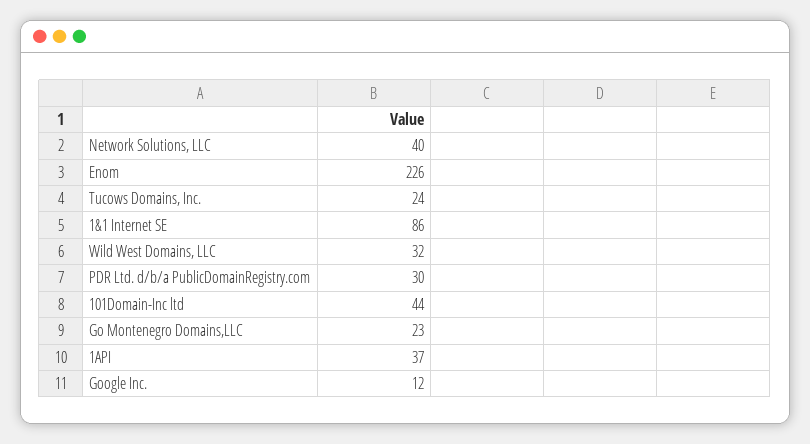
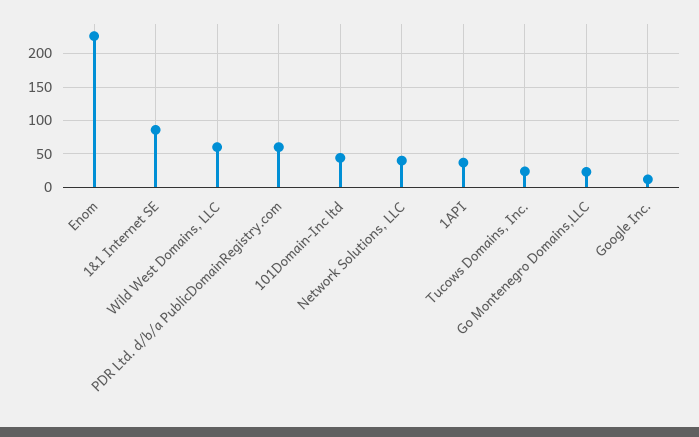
  {
    "Network Solutions, LLC": 40,
    "Enom": 226,
    "Tucows Domains, Inc.": 24,
    "1&1 Internet SE": 86,
-   "Wild West Domains, LLC": 32,
+   "Wild West Domains, LLC": 60,
-   "PDR Ltd. d/b/a PublicDomainRegistry.com": 30,
+   "PDR Ltd. d/b/a PublicDomainRegistry.com": 60,
    "101Domain-Inc ltd": 44,
    "Go Montenegro Domains,LLC": 23,
    "1API": 37,
    "Google Inc.": 12
  }

